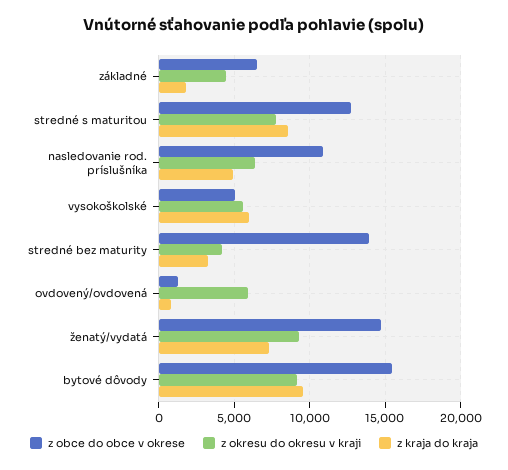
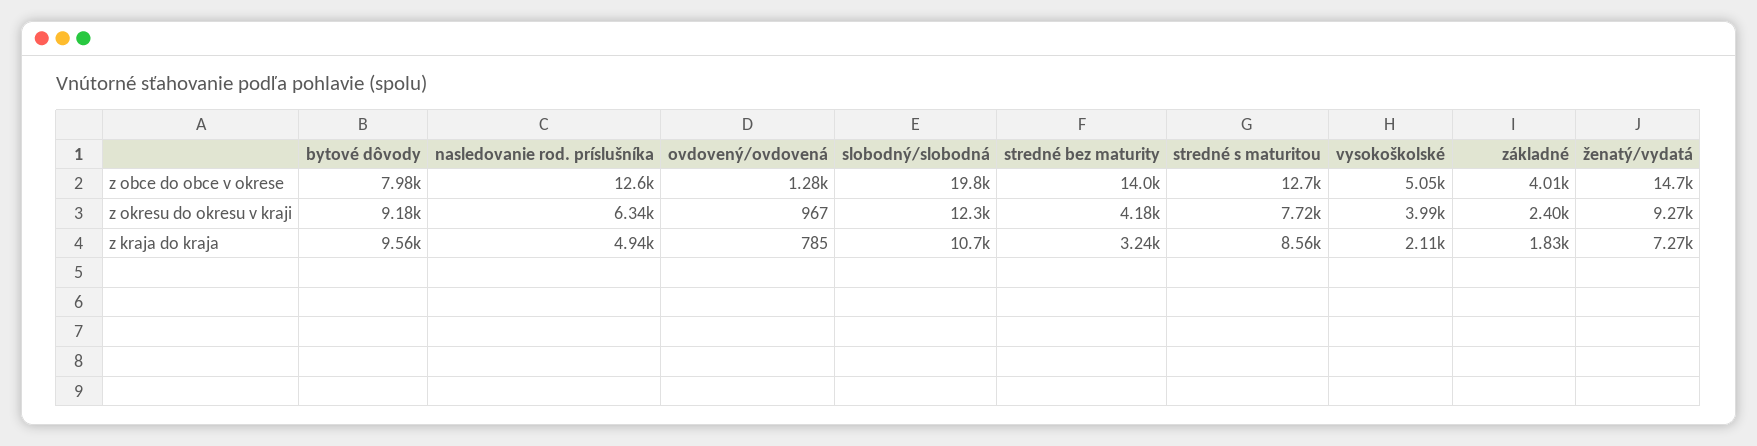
  {
    "z obce do obce v okrese": {
-     "základné": 6500,
+     "základné": 4010,
      "stredné s maturitou": 12700,
-     "nasledovanie rod. príslušníka": 11000,
+     "nasledovanie rod. príslušníka": 12600,
      "vysokoškolské": 5050,
      "stredné bez maturity": 14000,
      "ovdovený/ovdovená": 1280,
      "ženatý/vydatá": 14700,
-     "bytové dôvody": 15500
+     "bytové dôvody": 7980,
+     "slobodný/slobodná": 19800
    },
    "z okresu do okresu v kraji": {
-     "základné": 4500,
+     "základné": 2400,
      "stredné s maturitou": 7720,
      "nasledovanie rod. príslušníka": 6340,
-     "vysokoškolské": 5500,
+     "vysokoškolské": 3990,
      "stredné bez maturity": 4180,
-     "ovdovený/ovdovená": 6000,
+     "ovdovený/ovdovená": 967,
      "ženatý/vydatá": 9270,
-     "bytové dôvody": 9180
+     "bytové dôvody": 9180,
+     "slobodný/slobodná": 12300
    },
    "z kraja do kraja": {
      "základné": 1830,
      "stredné s maturitou": 8560,
      "nasledovanie rod. príslušníka": 4940,
-     "vysokoškolské": 6000,
+     "vysokoškolské": 2110,
      "stredné bez maturity": 3240,
      "ovdovený/ovdovená": 785,
      "ženatý/vydatá": 7270,
-     "bytové dôvody": 9560
+     "bytové dôvody": 9560,
+     "slobodný/slobodná": 10700
    }
  }

